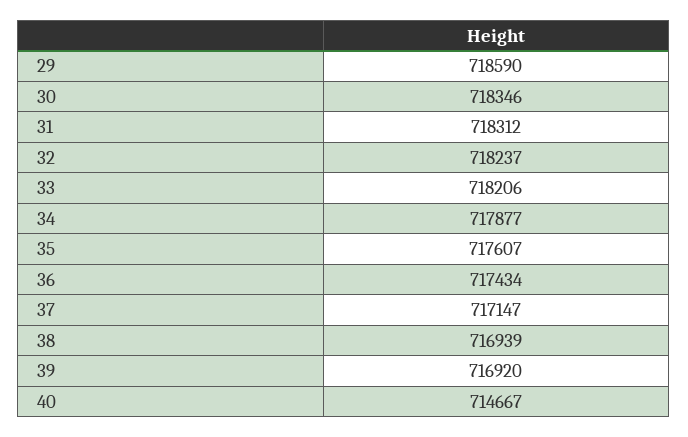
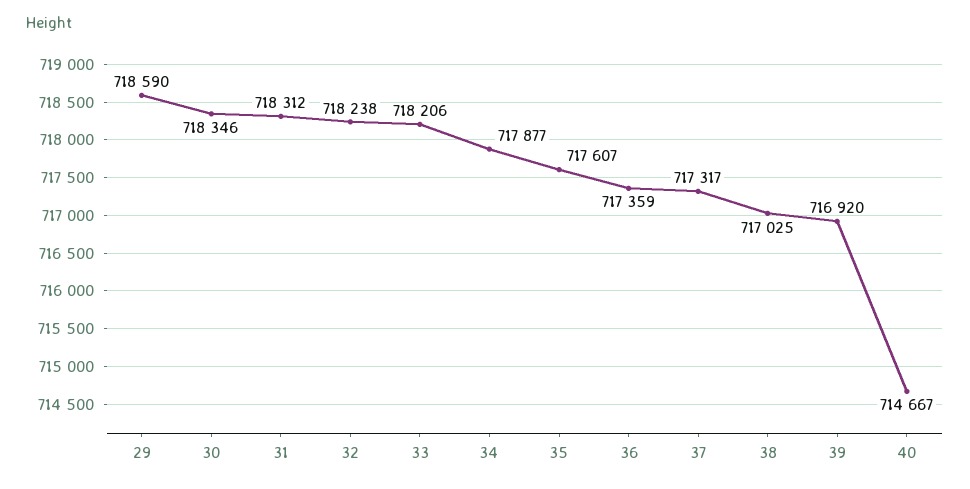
  {
    "29": 718590,
    "30": 718346,
    "31": 718312,
-   "32": 718237,
+   "32": 718238,
    "33": 718206,
    "34": 717877,
    "35": 717607,
-   "36": 717434,
+   "36": 717359,
-   "37": 717147,
+   "37": 717317,
-   "38": 716939,
+   "38": 717025,
    "39": 716920,
    "40": 714667
  }

